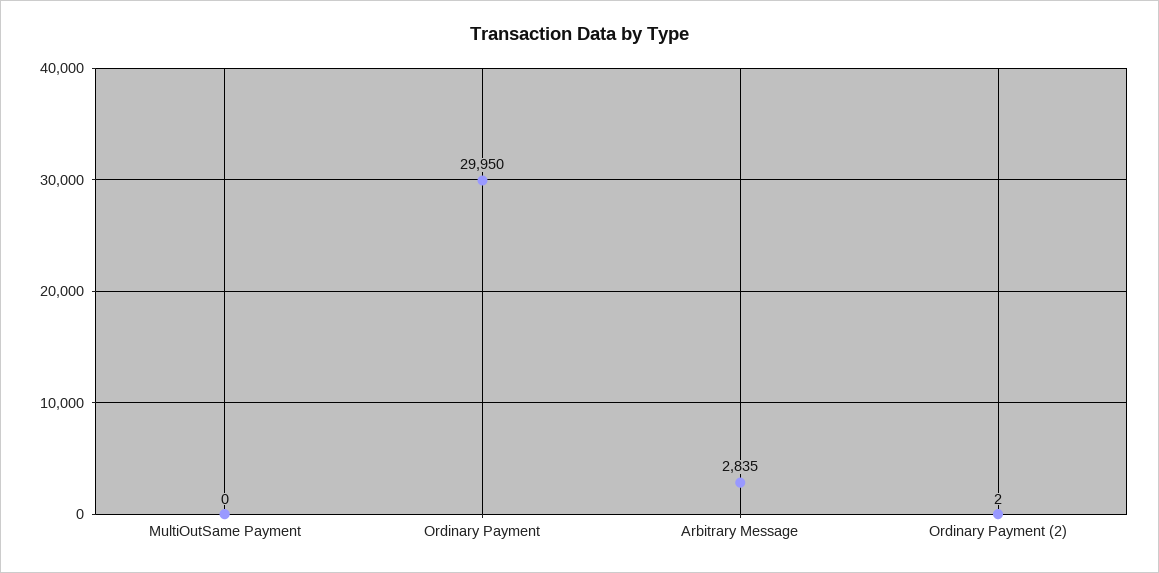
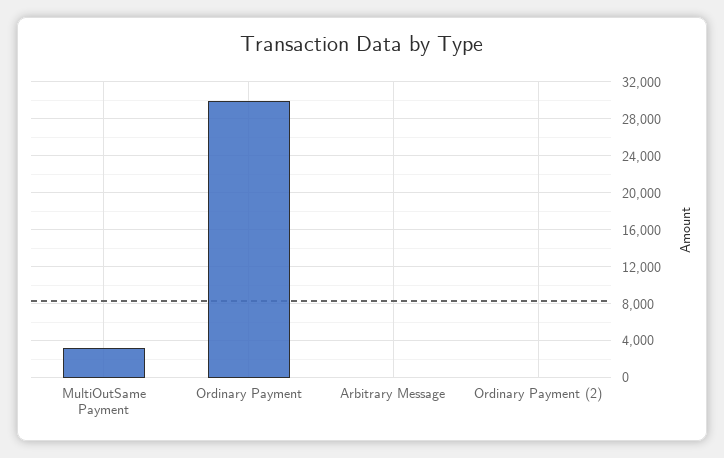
  {
-   "MultiOutSame Payment": 0,
+   "MultiOutSame Payment": 3000,
    "Ordinary Payment": 29950,
-   "Arbitrary Message": 2835,
+   "Arbitrary Message": 0,
    "Ordinary Payment (2)": 2
  }

